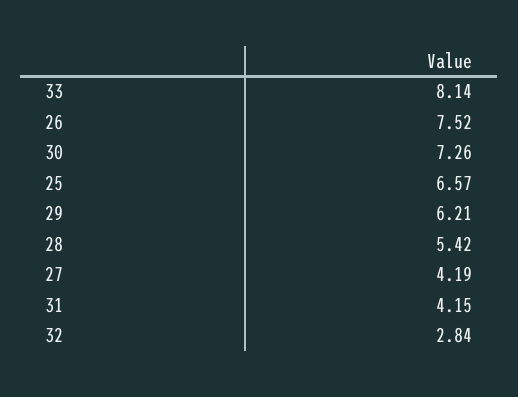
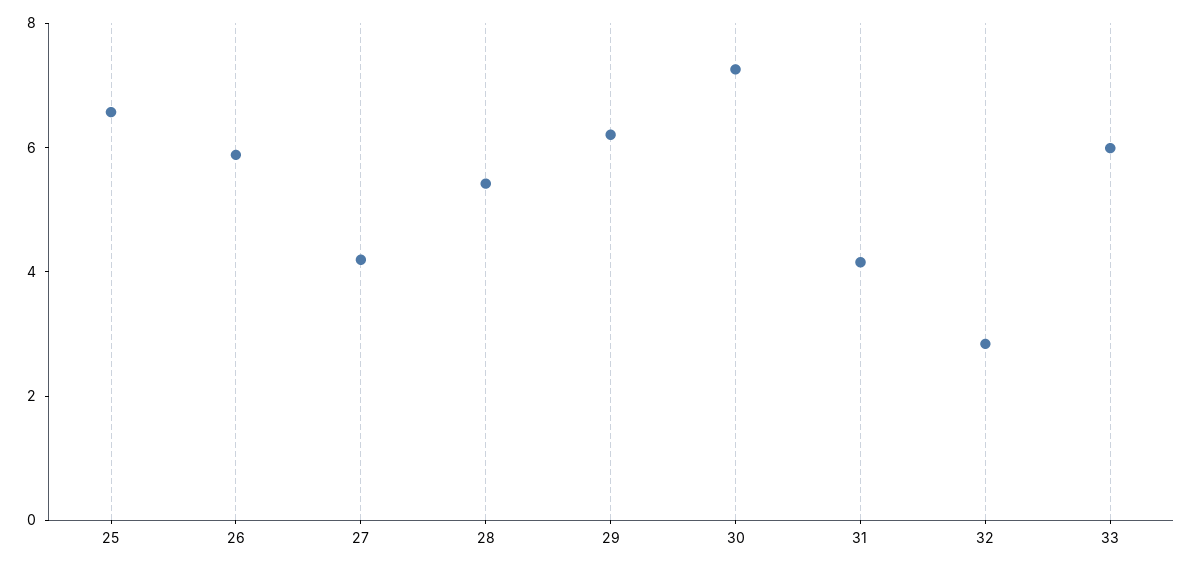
  {
-   "33": 8.14,
+   "33": 6,
-   "26": 7.52,
+   "26": 6,
    "30": 7.26,
    "25": 6.57,
    "29": 6.21,
    "28": 5.42,
    "27": 4.19,
    "31": 4.15,
    "32": 2.84
  }

